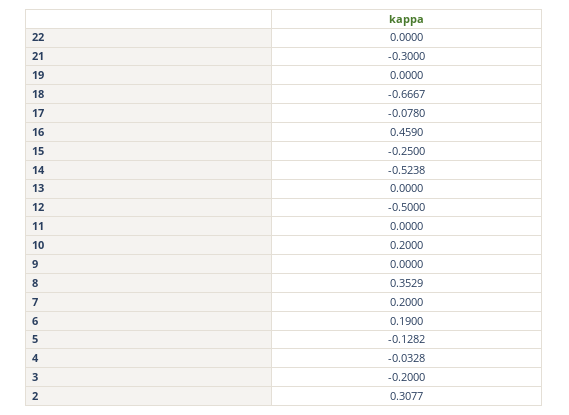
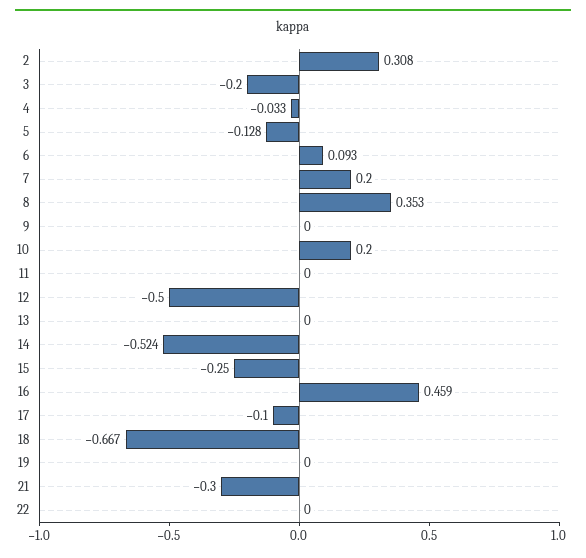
  {
    "22": 0,
    "21": -0.3,
    "19": 0,
    "18": -0.6667,
-   "17": -0.078,
+   "17": -0.1,
    "16": 0.459,
    "15": -0.25,
    "14": -0.5238,
    "13": 0,
    "12": -0.5,
    "11": 0,
    "10": 0.2,
    "9": 0,
    "8": 0.3529,
    "7": 0.2,
-   "6": 0.19,
+   "6": 0.093,
    "5": -0.1282,
    "4": -0.0328,
    "3": -0.2,
    "2": 0.3077
  }

